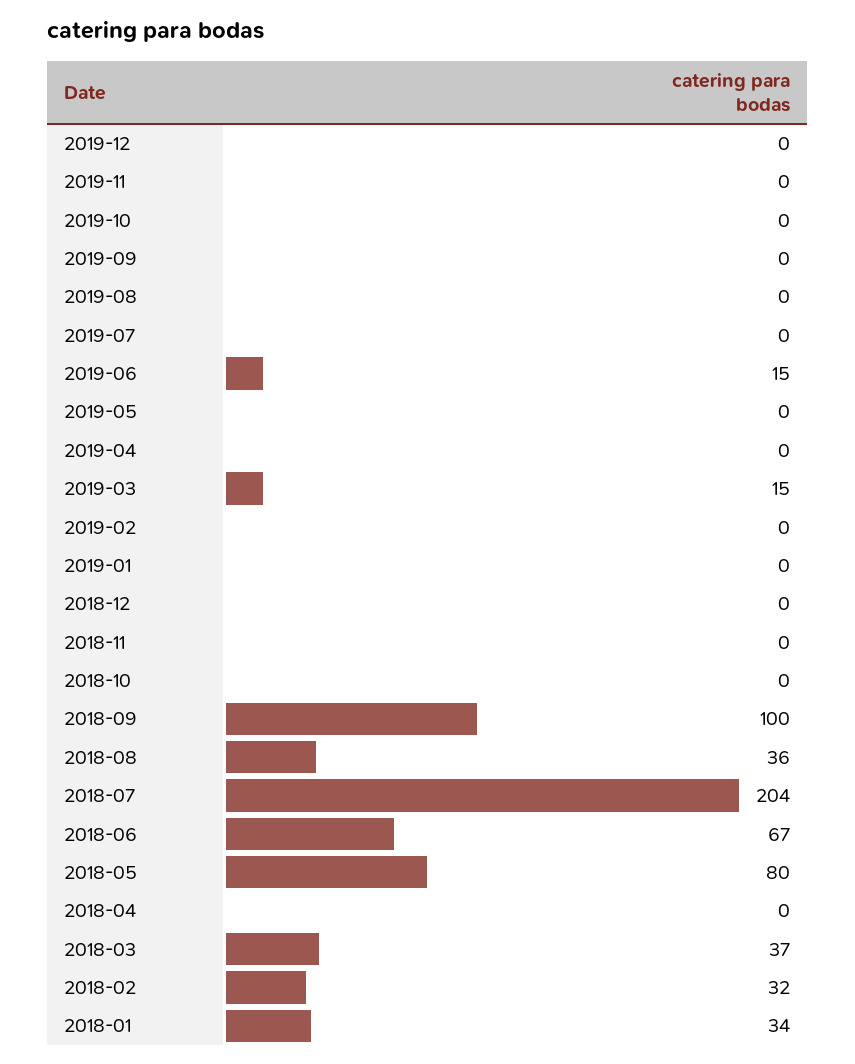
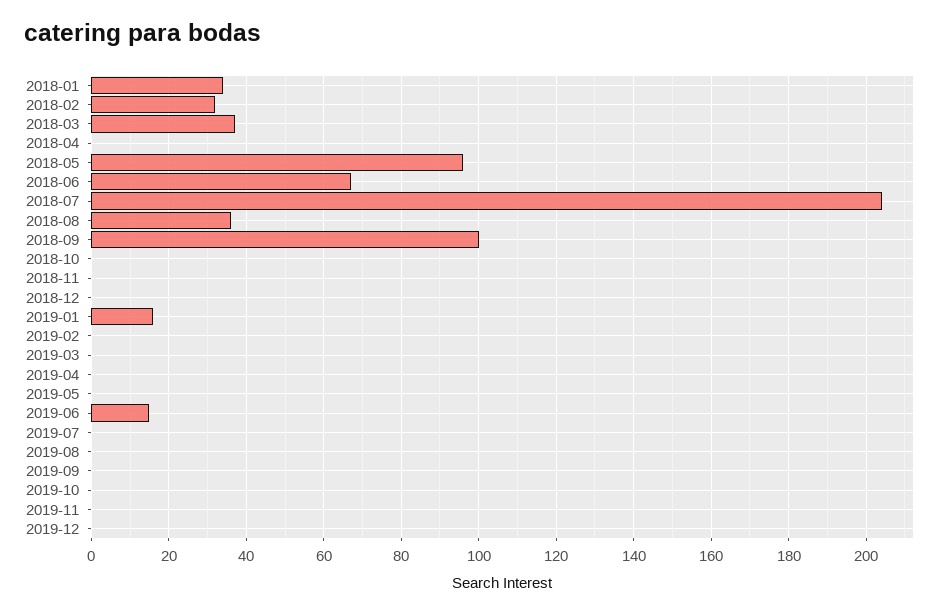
  {
    "2019-12": 0,
    "2019-11": 0,
    "2019-10": 0,
    "2019-09": 0,
    "2019-08": 0,
    "2019-07": 0,
    "2019-06": 15,
    "2019-05": 0,
    "2019-04": 0,
-   "2019-03": 15,
+   "2019-03": 0,
    "2019-02": 0,
-   "2019-01": 0,
+   "2019-01": 15,
    "2018-12": 0,
    "2018-11": 0,
    "2018-10": 0,
    "2018-09": 100,
    "2018-08": 36,
    "2018-07": 204,
    "2018-06": 67,
-   "2018-05": 80,
+   "2018-05": 95,
    "2018-04": 0,
    "2018-03": 37,
    "2018-02": 32,
    "2018-01": 34
  }

